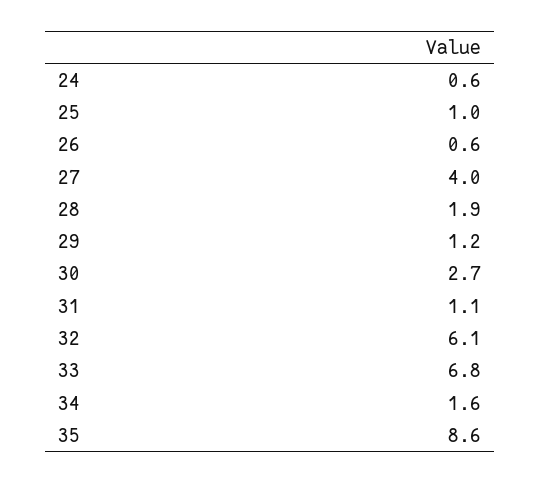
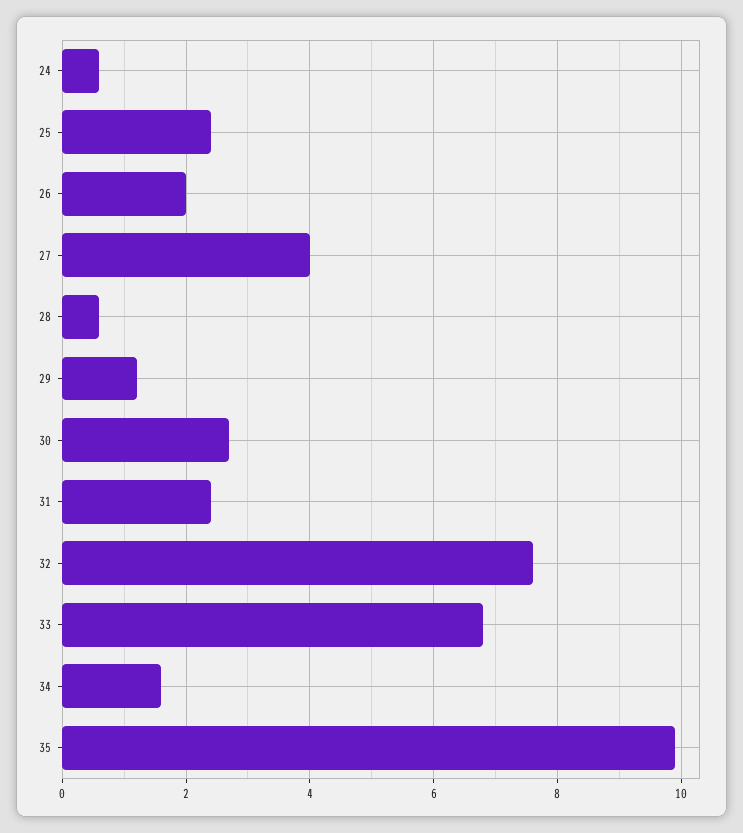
  {
    "24": 0.6,
-   "25": 1,
+   "25": 2.5,
-   "26": 0.6,
+   "26": 2,
    "27": 4,
-   "28": 1.9,
+   "28": 0.5,
    "29": 1.2,
    "30": 2.7,
-   "31": 1.1,
+   "31": 2.5,
-   "32": 6.1,
+   "32": 7.5,
    "33": 6.8,
    "34": 1.6,
-   "35": 8.6
+   "35": 10
  }

